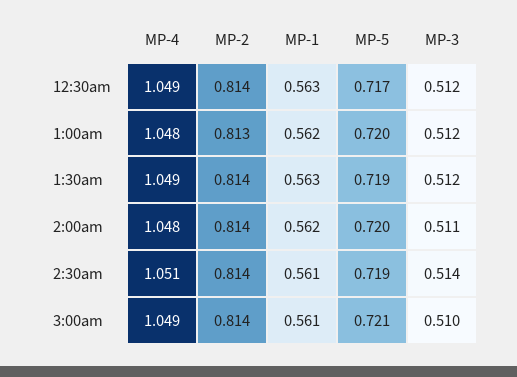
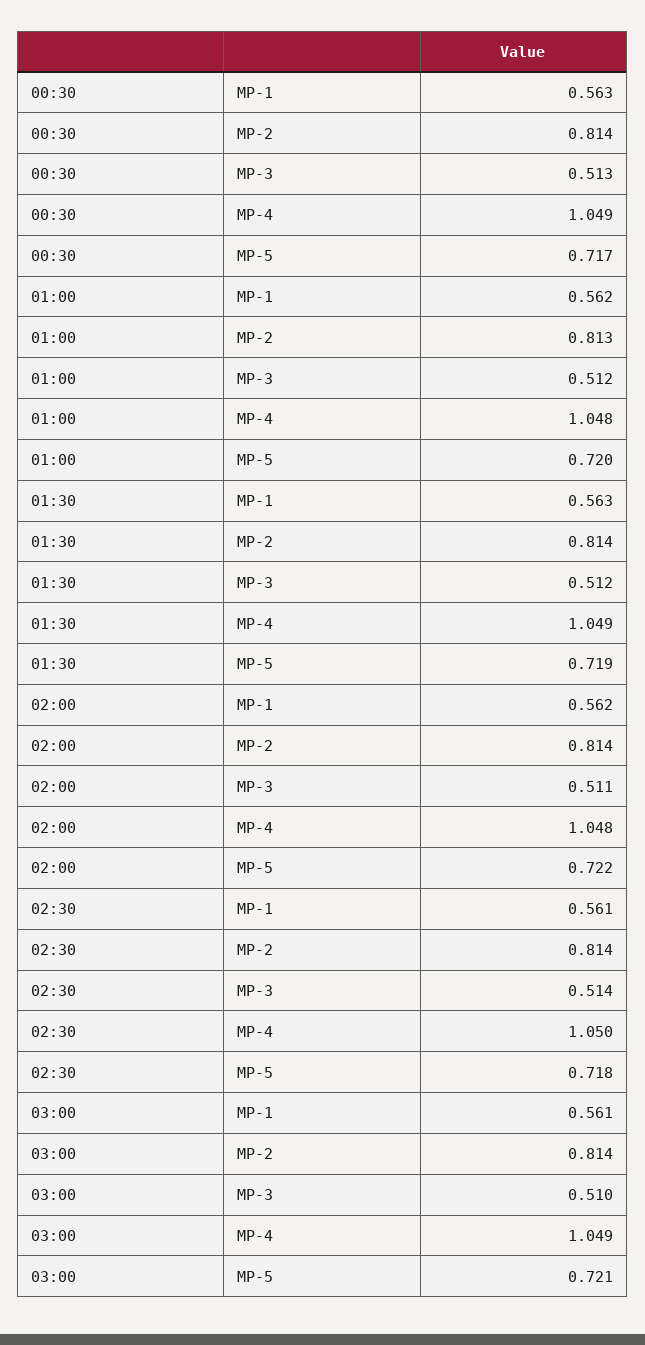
  {
    "MP-4": {
      "12:30am": 1.049,
      "1:00am": 1.048,
      "1:30am": 1.049,
      "2:00am": 1.048,
-     "2:30am": 1.051,
+     "2:30am": 1.05,
      "3:00am": 1.049
    },
    "MP-2": {
      "12:30am": 0.814,
      "1:00am": 0.813,
      "1:30am": 0.814,
      "2:00am": 0.814,
      "2:30am": 0.814,
      "3:00am": 0.814
    },
    "MP-1": {
      "12:30am": 0.563,
      "1:00am": 0.562,
      "1:30am": 0.563,
      "2:00am": 0.562,
      "2:30am": 0.561,
      "3:00am": 0.561
    },
    "MP-5": {
      "12:30am": 0.717,
      "1:00am": 0.72,
      "1:30am": 0.719,
-     "2:00am": 0.72,
+     "2:00am": 0.722,
-     "2:30am": 0.719,
+     "2:30am": 0.718,
      "3:00am": 0.721
    },
    "MP-3": {
-     "12:30am": 0.512,
+     "12:30am": 0.513,
      "1:00am": 0.512,
      "1:30am": 0.512,
      "2:00am": 0.511,
      "2:30am": 0.514,
      "3:00am": 0.51
    }
  }

